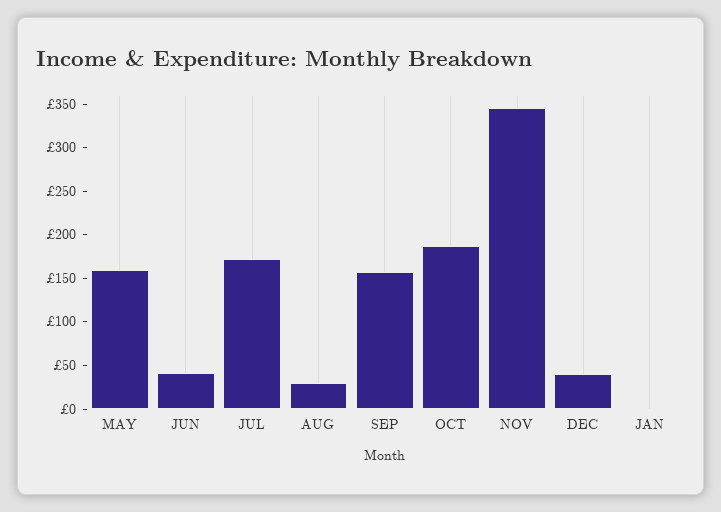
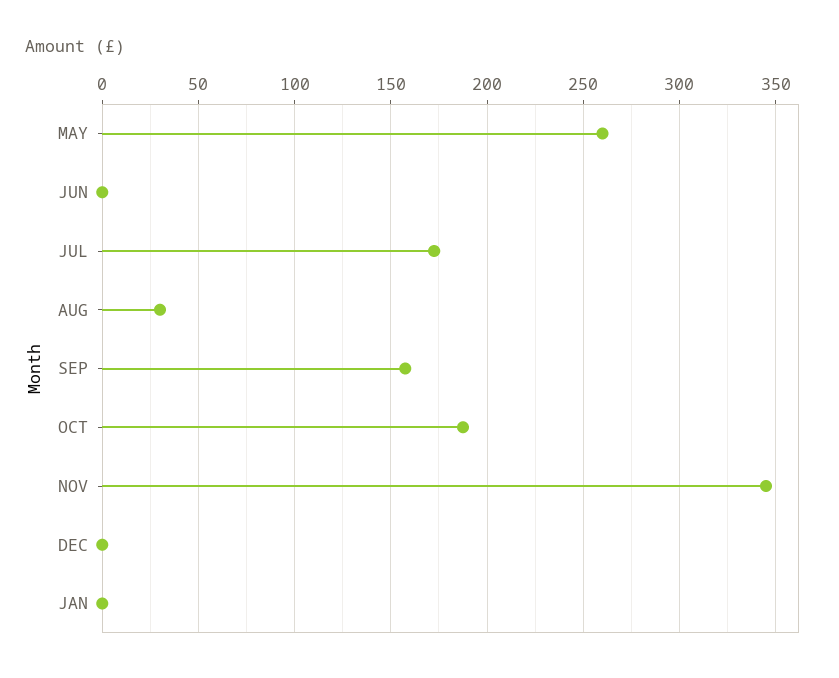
  {
-   "MAY": 160,
+   "MAY": 260,
-   "JUN": 40,
+   "JUN": 0,
    "JUL": 175,
    "AUG": 30,
    "SEP": 160,
    "OCT": 190,
    "NOV": 345,
-   "DEC": 40,
+   "DEC": 0,
    "JAN": 0
  }

